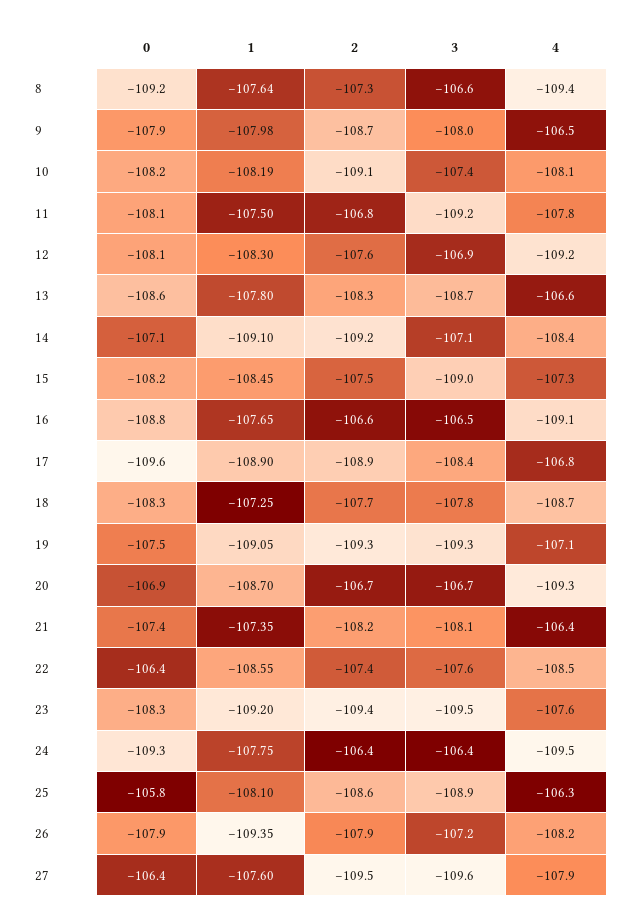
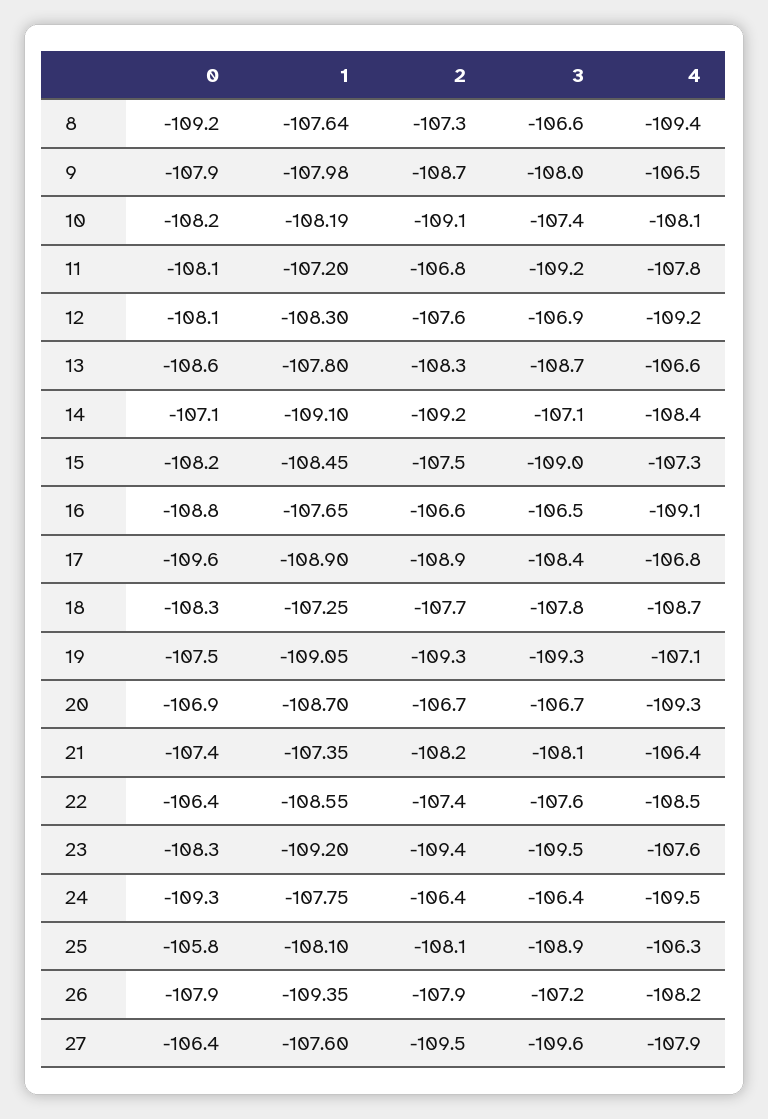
  {
    "0": {
      "8": -109.2,
      "9": -107.9,
      "10": -108.2,
      "11": -108.1,
      "12": -108.1,
      "13": -108.6,
      "14": -107.1,
      "15": -108.2,
      "16": -108.8,
      "17": -109.6,
      "18": -108.3,
      "19": -107.5,
      "20": -106.9,
      "21": -107.4,
      "22": -106.4,
      "23": -108.3,
      "24": -109.3,
      "25": -105.8,
      "26": -107.9,
      "27": -106.4
    },
    "1": {
      "8": -107.64,
      "9": -107.98,
      "10": -108.19,
-     "11": -107.5,
+     "11": -107.2,
      "12": -108.3,
      "13": -107.8,
      "14": -109.1,
      "15": -108.45,
      "16": -107.65,
      "17": -108.9,
      "18": -107.25,
      "19": -109.05,
      "20": -108.7,
      "21": -107.35,
      "22": -108.55,
      "23": -109.2,
      "24": -107.75,
      "25": -108.1,
      "26": -109.35,
      "27": -107.6
    },
    "2": {
      "8": -107.3,
      "9": -108.7,
      "10": -109.1,
      "11": -106.8,
      "12": -107.6,
      "13": -108.3,
      "14": -109.2,
      "15": -107.5,
      "16": -106.6,
      "17": -108.9,
      "18": -107.7,
      "19": -109.3,
      "20": -106.7,
      "21": -108.2,
      "22": -107.4,
      "23": -109.4,
      "24": -106.4,
-     "25": -108.6,
+     "25": -108.1,
      "26": -107.9,
      "27": -109.5
    },
    "3": {
      "8": -106.6,
      "9": -108,
      "10": -107.4,
      "11": -109.2,
      "12": -106.9,
      "13": -108.7,
      "14": -107.1,
      "15": -109,
      "16": -106.5,
      "17": -108.4,
      "18": -107.8,
      "19": -109.3,
      "20": -106.7,
      "21": -108.1,
      "22": -107.6,
      "23": -109.5,
      "24": -106.4,
      "25": -108.9,
      "26": -107.2,
      "27": -109.6
    },
    "4": {
      "8": -109.4,
      "9": -106.5,
      "10": -108.1,
      "11": -107.8,
      "12": -109.2,
      "13": -106.6,
      "14": -108.4,
      "15": -107.3,
      "16": -109.1,
      "17": -106.8,
      "18": -108.7,
      "19": -107.1,
      "20": -109.3,
      "21": -106.4,
      "22": -108.5,
      "23": -107.6,
      "24": -109.5,
      "25": -106.3,
      "26": -108.2,
      "27": -107.9
    }
  }

